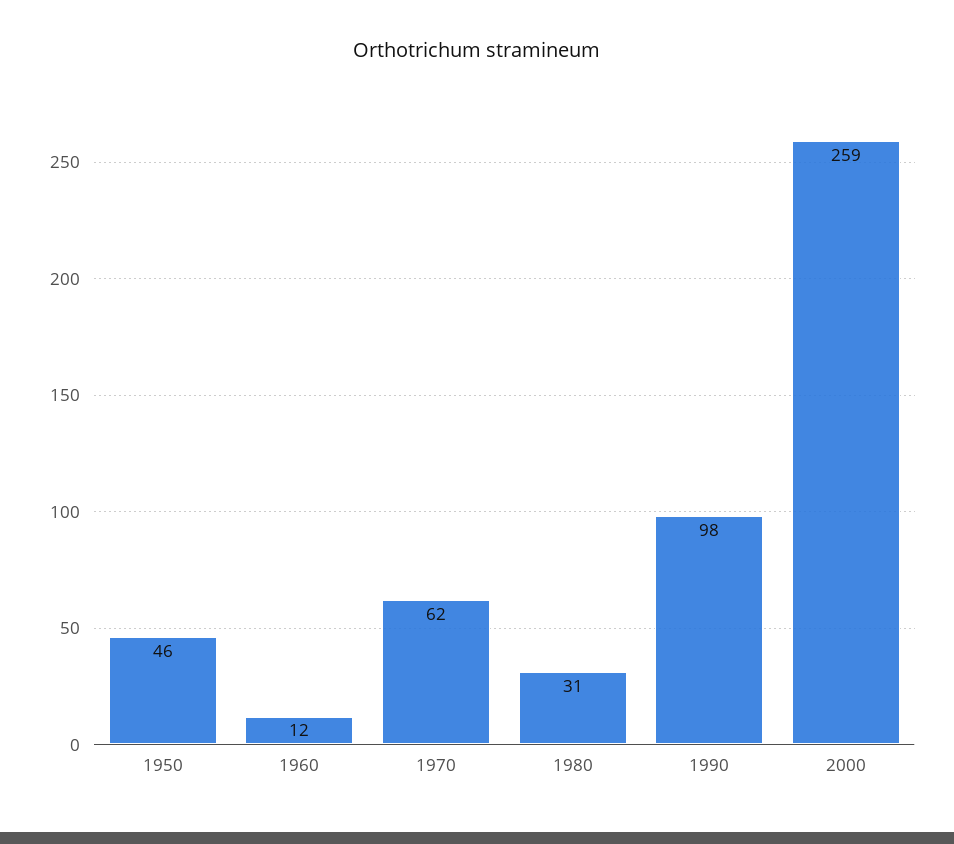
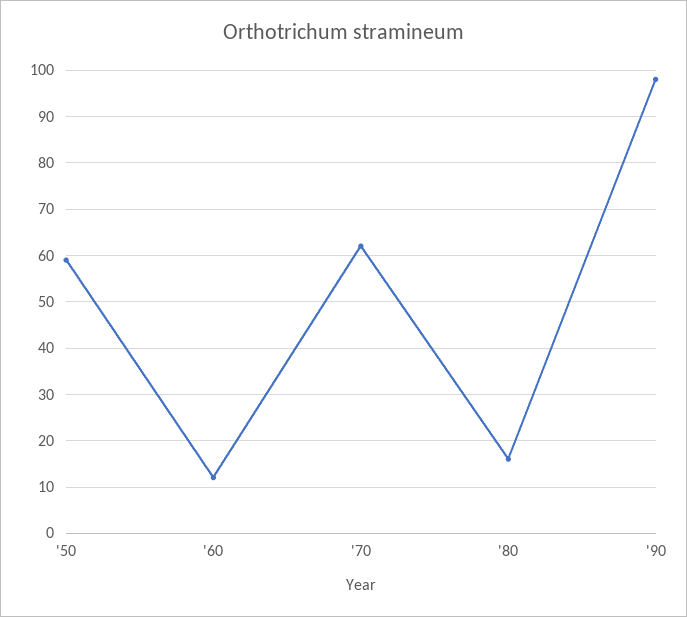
  {
-   "1950": 46,
+   "1950": 60,
    "1960": 12,
    "1970": 62,
-   "1980": 31,
+   "1980": 15,
-   "1990": 98,
+   "1990": 98
-   "2000": 259
  }

